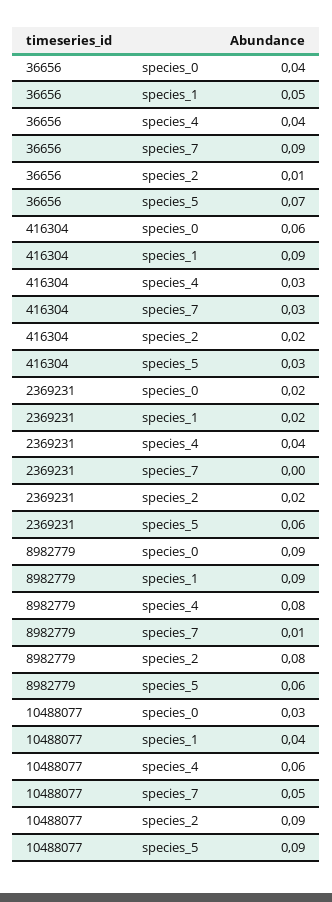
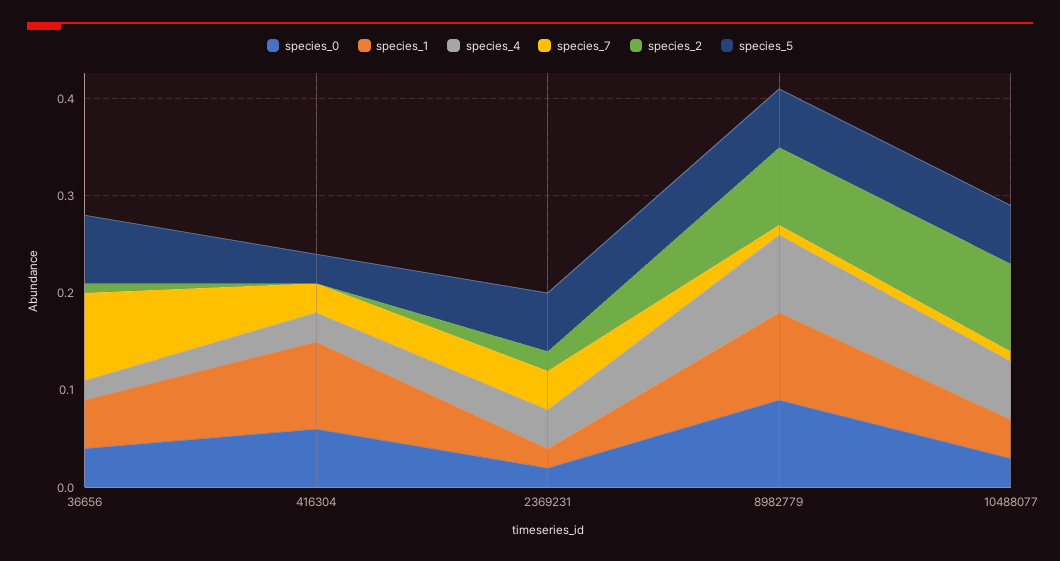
  {
    "species_0": {
      "36656": 0.04,
      "416304": 0.06,
      "2369231": 0.02,
      "8982779": 0.09,
      "10488077": 0.03
    },
    "species_1": {
      "36656": 0.05,
      "416304": 0.09,
      "2369231": 0.02,
      "8982779": 0.09,
      "10488077": 0.04
    },
    "species_4": {
-     "36656": 0.04,
+     "36656": 0.02,
      "416304": 0.03,
      "2369231": 0.04,
      "8982779": 0.08,
      "10488077": 0.06
    },
    "species_7": {
      "36656": 0.09,
      "416304": 0.03,
-     "2369231": 0,
+     "2369231": 0.04,
      "8982779": 0.01,
-     "10488077": 0.05
+     "10488077": 0.01
    },
    "species_2": {
      "36656": 0.01,
-     "416304": 0.02,
+     "416304": 0,
      "2369231": 0.02,
      "8982779": 0.08,
      "10488077": 0.09
    },
    "species_5": {
      "36656": 0.07,
      "416304": 0.03,
      "2369231": 0.06,
      "8982779": 0.06,
-     "10488077": 0.09
+     "10488077": 0.06
    }
  }

